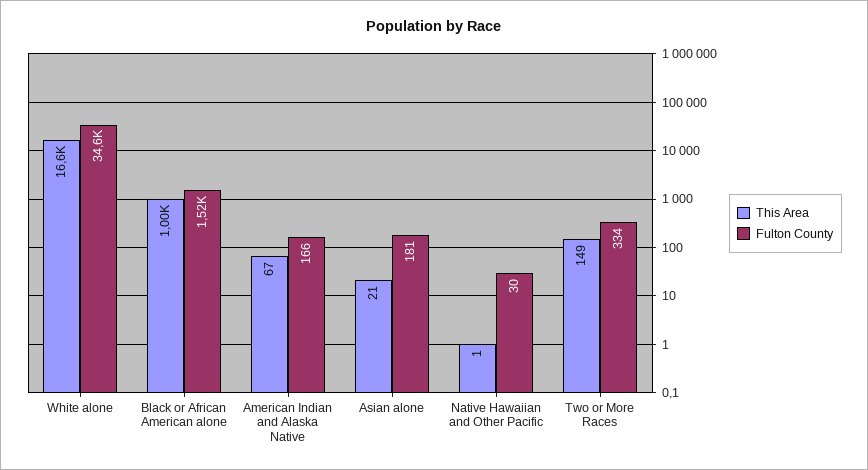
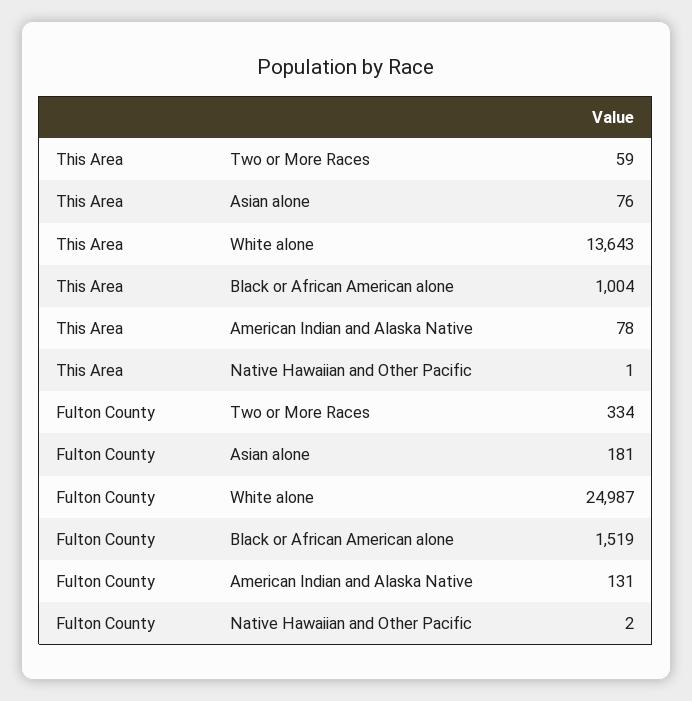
  {
    "This Area": {
-     "White alone": 16600,
+     "White alone": 13643,
      "Black or African American alone": 1004,
-     "American Indian and Alaska Native": 67,
+     "American Indian and Alaska Native": 78,
-     "Asian alone": 21,
+     "Asian alone": 76,
      "Native Hawaiian and Other Pacific": 1,
-     "Two or More Races": 149
+     "Two or More Races": 59
    },
    "Fulton County": {
-     "White alone": 34600,
+     "White alone": 24987,
      "Black or African American alone": 1519,
-     "American Indian and Alaska Native": 166,
+     "American Indian and Alaska Native": 131,
      "Asian alone": 181,
-     "Native Hawaiian and Other Pacific": 30,
+     "Native Hawaiian and Other Pacific": 2,
      "Two or More Races": 334
    }
  }

